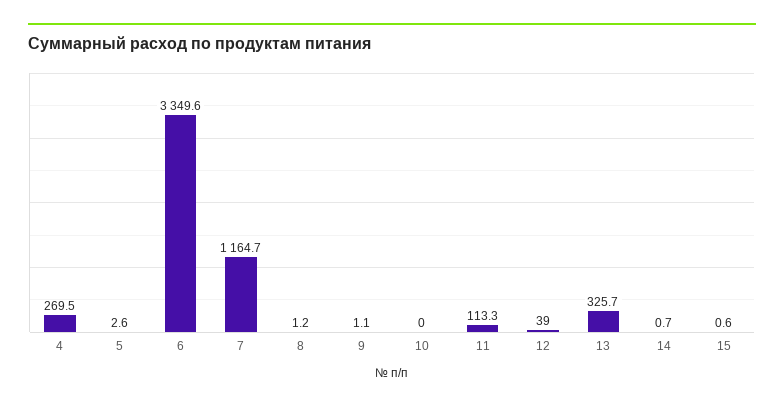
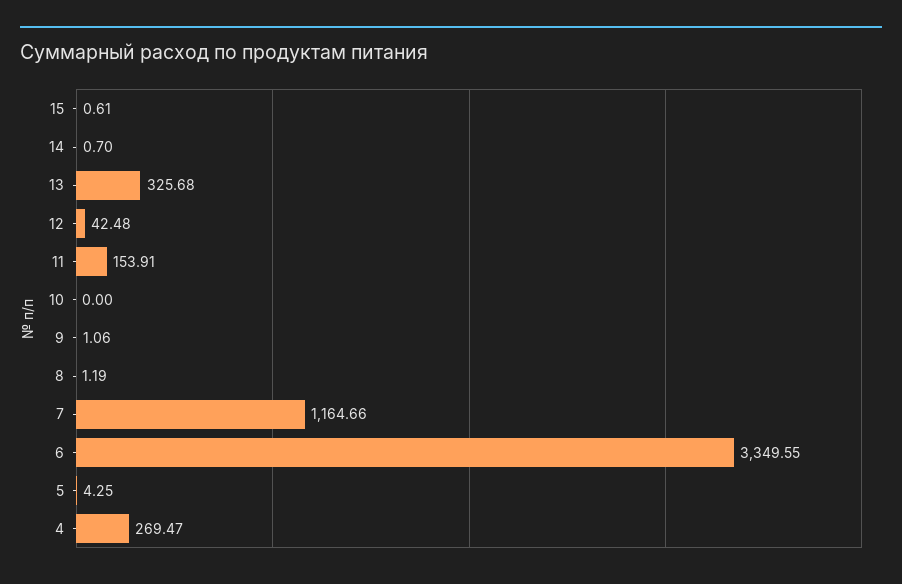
  {
    "4": 269.47,
-   "5": 2.6,
+   "5": 4.25,
    "6": 3349.55,
    "7": 1164.66,
    "8": 1.19,
    "9": 1.06,
    "10": 0,
-   "11": 113.3,
+   "11": 153.91,
-   "12": 39,
+   "12": 42.48,
    "13": 325.68,
    "14": 0.7,
    "15": 0.61
  }

